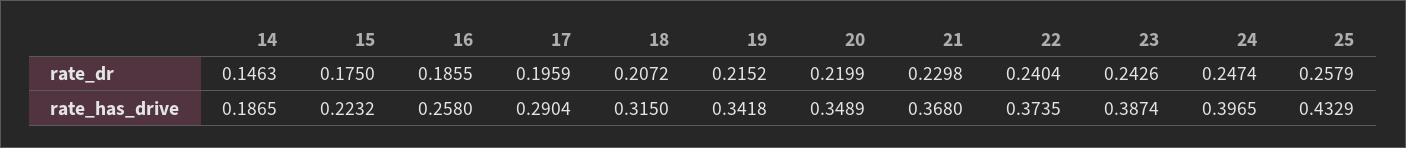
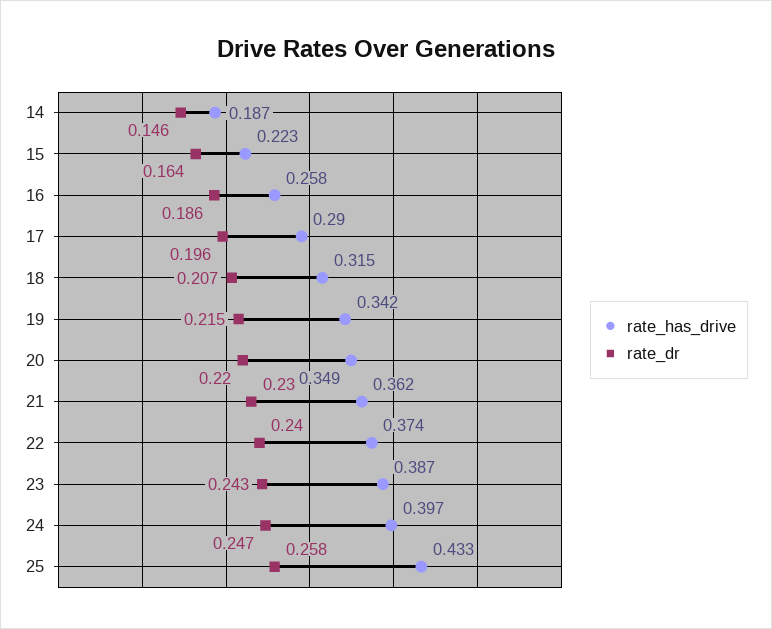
  {
    "rate_dr": {
      "14": 0.1463,
-     "15": 0.175,
+     "15": 0.164,
      "16": 0.1855,
      "17": 0.1959,
      "18": 0.2072,
      "19": 0.2152,
      "20": 0.2199,
      "21": 0.2298,
      "22": 0.2404,
      "23": 0.2426,
      "24": 0.2474,
      "25": 0.2579
    },
    "rate_has_drive": {
      "14": 0.1865,
      "15": 0.2232,
      "16": 0.258,
      "17": 0.2904,
      "18": 0.315,
      "19": 0.3418,
      "20": 0.3489,
-     "21": 0.368,
+     "21": 0.362,
      "22": 0.3735,
      "23": 0.3874,
      "24": 0.3965,
      "25": 0.4329
    }
  }

